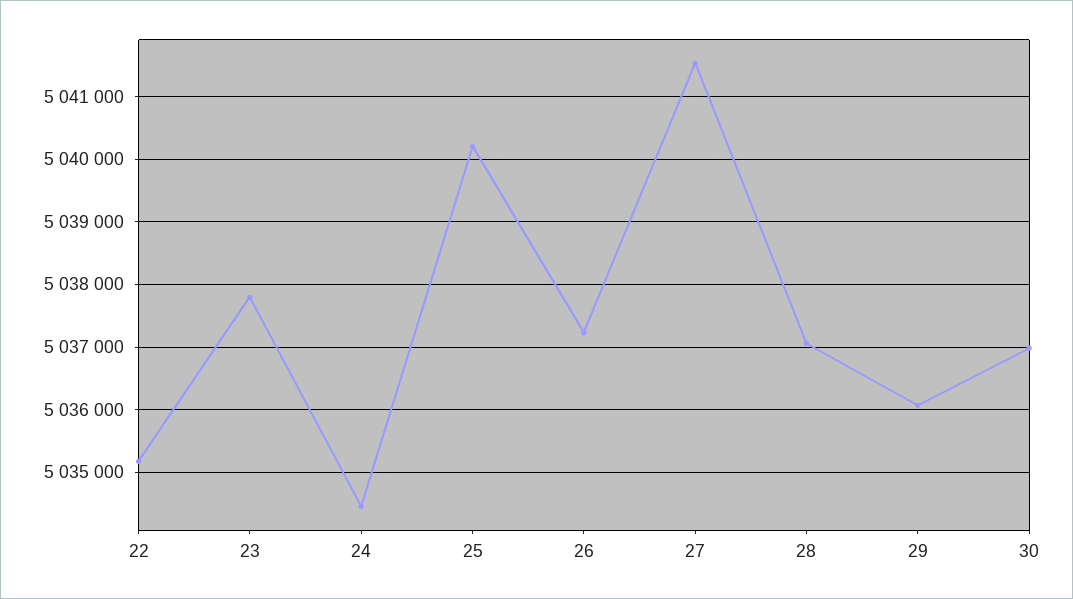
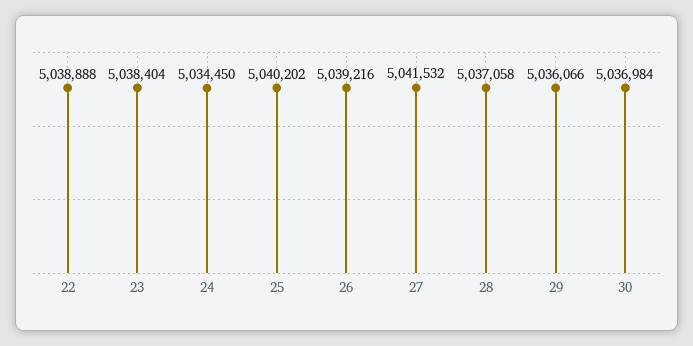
  {
-   "22": 5035200,
+   "22": 5038888,
-   "23": 5037800,
+   "23": 5038404,
    "24": 5034450,
    "25": 5040202,
-   "26": 5037200,
+   "26": 5039216,
    "27": 5041532,
    "28": 5037058,
    "29": 5036066,
    "30": 5036984
  }

